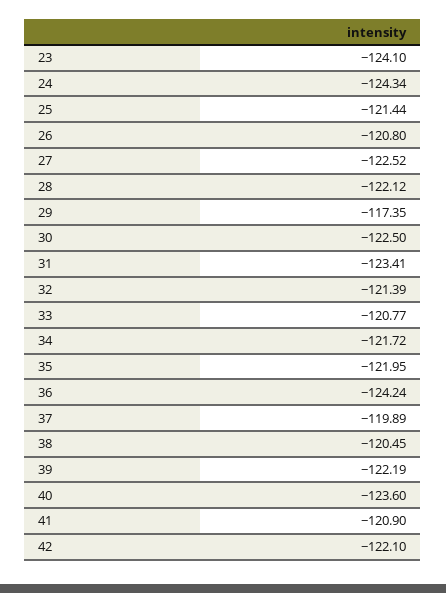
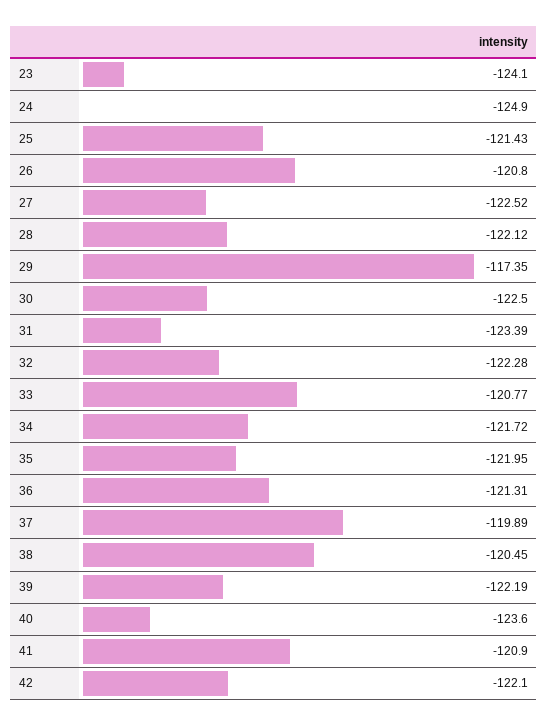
  {
    "23": -124.1,
-   "24": -124.34,
+   "24": -124.9,
-   "25": -121.44,
+   "25": -121.43,
    "26": -120.8,
    "27": -122.52,
    "28": -122.12,
    "29": -117.35,
    "30": -122.5,
-   "31": -123.41,
+   "31": -123.39,
-   "32": -121.39,
+   "32": -122.28,
    "33": -120.77,
    "34": -121.72,
    "35": -121.95,
-   "36": -124.24,
+   "36": -121.31,
    "37": -119.89,
    "38": -120.45,
    "39": -122.19,
    "40": -123.6,
    "41": -120.9,
    "42": -122.1
  }

